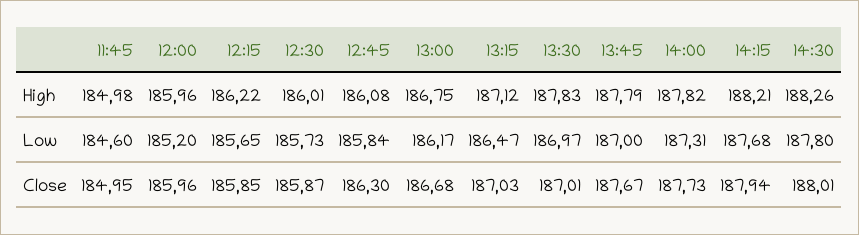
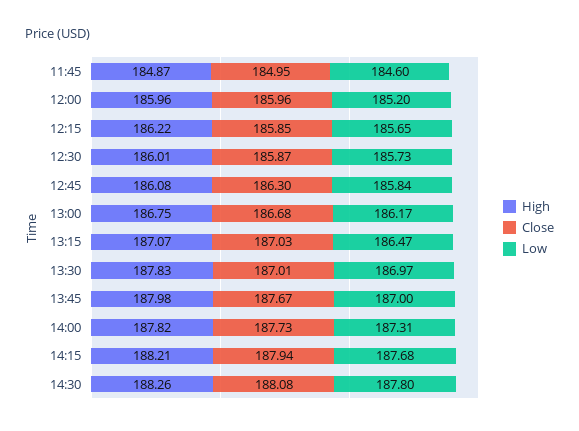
  {
    "High": {
-     "11:45": 184.98,
+     "11:45": 184.87,
      "12:00": 185.96,
      "12:15": 186.22,
      "12:30": 186.01,
      "12:45": 186.08,
      "13:00": 186.75,
-     "13:15": 187.12,
+     "13:15": 187.07,
      "13:30": 187.83,
-     "13:45": 187.79,
+     "13:45": 187.98,
      "14:00": 187.82,
      "14:15": 188.21,
      "14:30": 188.26
    },
    "Low": {
      "11:45": 184.6,
      "12:00": 185.2,
      "12:15": 185.65,
      "12:30": 185.73,
      "12:45": 185.84,
      "13:00": 186.17,
      "13:15": 186.47,
      "13:30": 186.97,
      "13:45": 187,
      "14:00": 187.31,
      "14:15": 187.68,
      "14:30": 187.8
    },
    "Close": {
      "11:45": 184.95,
      "12:00": 185.96,
      "12:15": 185.85,
      "12:30": 185.87,
      "12:45": 186.3,
      "13:00": 186.68,
      "13:15": 187.03,
      "13:30": 187.01,
      "13:45": 187.67,
      "14:00": 187.73,
      "14:15": 187.94,
-     "14:30": 188.01
+     "14:30": 188.08
    }
  }

